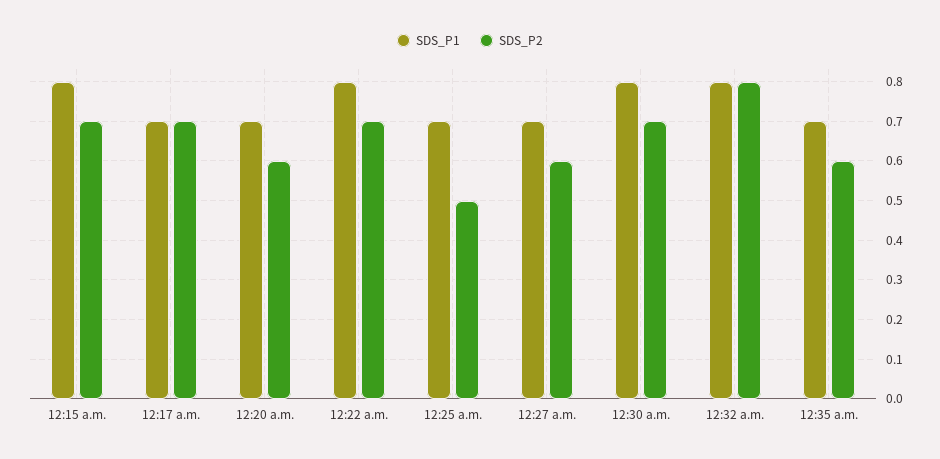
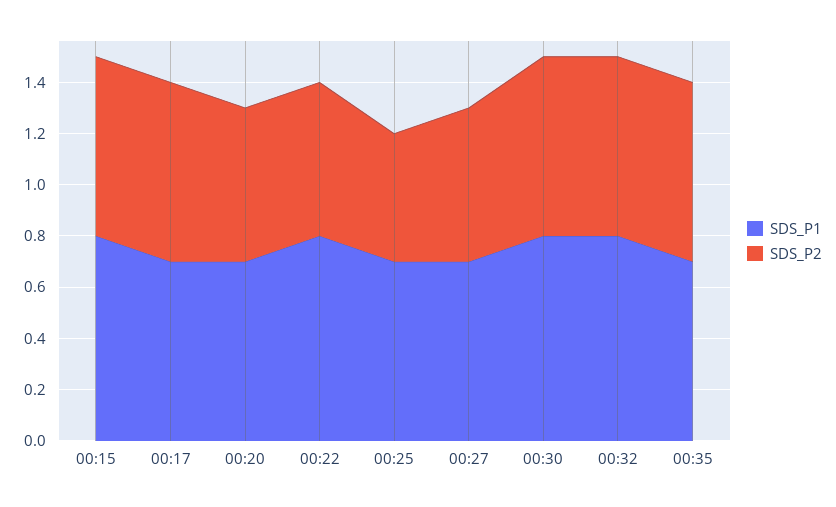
  {
    "SDS_P1": {
      "12:15 a.m.": 0.8,
      "12:17 a.m.": 0.7,
      "12:20 a.m.": 0.7,
      "12:22 a.m.": 0.8,
      "12:25 a.m.": 0.7,
      "12:27 a.m.": 0.7,
      "12:30 a.m.": 0.8,
      "12:32 a.m.": 0.8,
      "12:35 a.m.": 0.7
    },
    "SDS_P2": {
      "12:15 a.m.": 0.7,
      "12:17 a.m.": 0.7,
      "12:20 a.m.": 0.6,
-     "12:22 a.m.": 0.7,
+     "12:22 a.m.": 0.6,
      "12:25 a.m.": 0.5,
      "12:27 a.m.": 0.6,
      "12:30 a.m.": 0.7,
-     "12:32 a.m.": 0.8,
+     "12:32 a.m.": 0.7,
-     "12:35 a.m.": 0.6
+     "12:35 a.m.": 0.7
    }
  }

